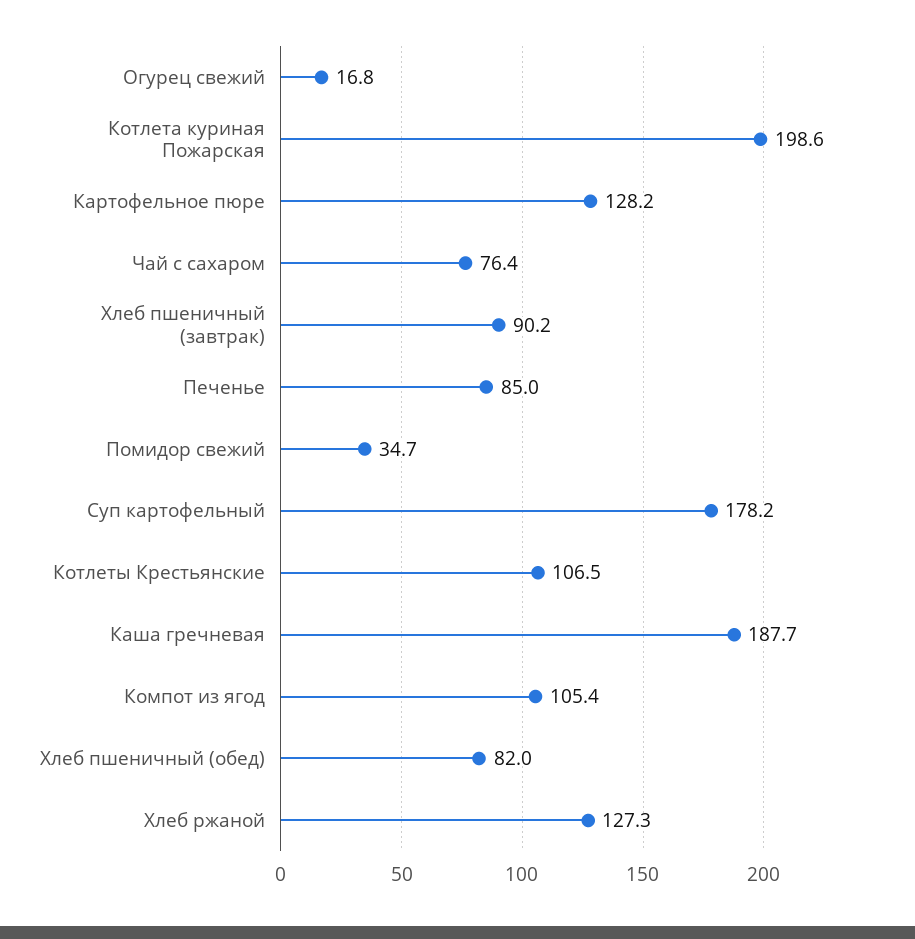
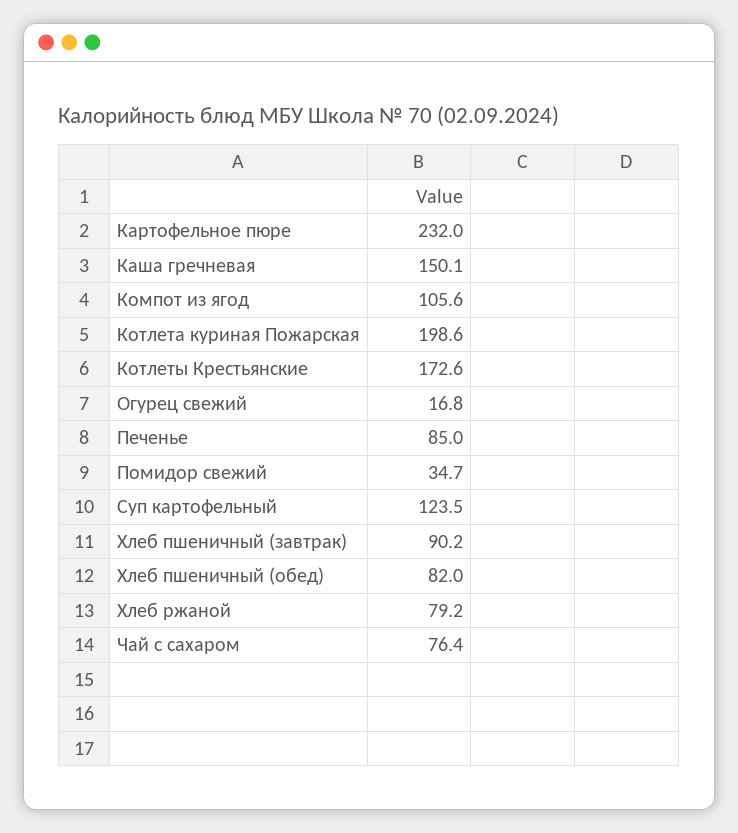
  {
    "Огурец свежий": 16.8,
    "Котлета куриная Пожарская": 198.6,
-   "Картофельное пюре": 128.2,
+   "Картофельное пюре": 232,
    "Чай с сахаром": 76.4,
    "Хлеб пшеничный (завтрак)": 90.2,
    "Печенье": 85,
    "Помидор свежий": 34.7,
-   "Суп картофельный": 178.2,
+   "Суп картофельный": 123.5,
-   "Котлеты Крестьянские": 106.5,
+   "Котлеты Крестьянские": 172.6,
-   "Каша гречневая": 187.7,
+   "Каша гречневая": 150.1,
-   "Компот из ягод": 105.4,
+   "Компот из ягод": 105.6,
    "Хлеб пшеничный (обед)": 82,
-   "Хлеб ржаной": 127.3
+   "Хлеб ржаной": 79.2
  }

